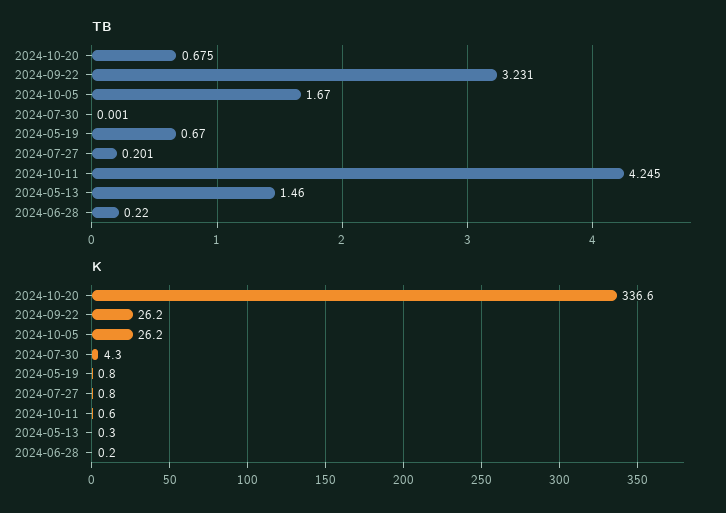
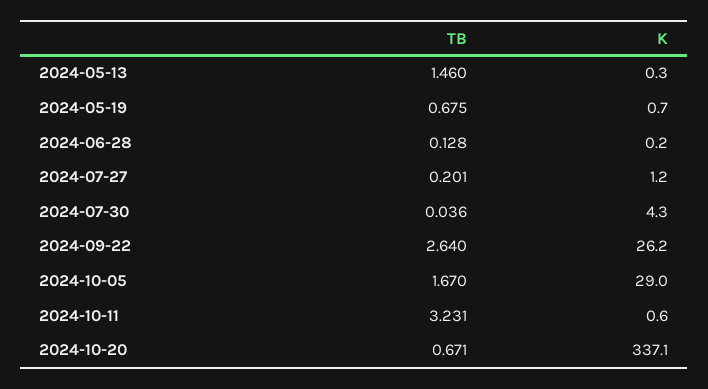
  {
    "TB": {
-     "2024-10-20": 0.675,
+     "2024-10-20": 0.671,
-     "2024-09-22": 3.231,
+     "2024-09-22": 2.64,
      "2024-10-05": 1.67,
-     "2024-07-30": 0.001,
+     "2024-07-30": 0.036,
-     "2024-05-19": 0.67,
+     "2024-05-19": 0.675,
      "2024-07-27": 0.201,
-     "2024-10-11": 4.245,
+     "2024-10-11": 3.231,
      "2024-05-13": 1.46,
-     "2024-06-28": 0.22
+     "2024-06-28": 0.128
    },
    "K": {
-     "2024-10-20": 336.6,
+     "2024-10-20": 337.1,
      "2024-09-22": 26.2,
-     "2024-10-05": 26.2,
+     "2024-10-05": 29,
      "2024-07-30": 4.3,
-     "2024-05-19": 0.8,
+     "2024-05-19": 0.7,
-     "2024-07-27": 0.8,
+     "2024-07-27": 1.2,
      "2024-10-11": 0.6,
      "2024-05-13": 0.3,
      "2024-06-28": 0.2
    }
  }

